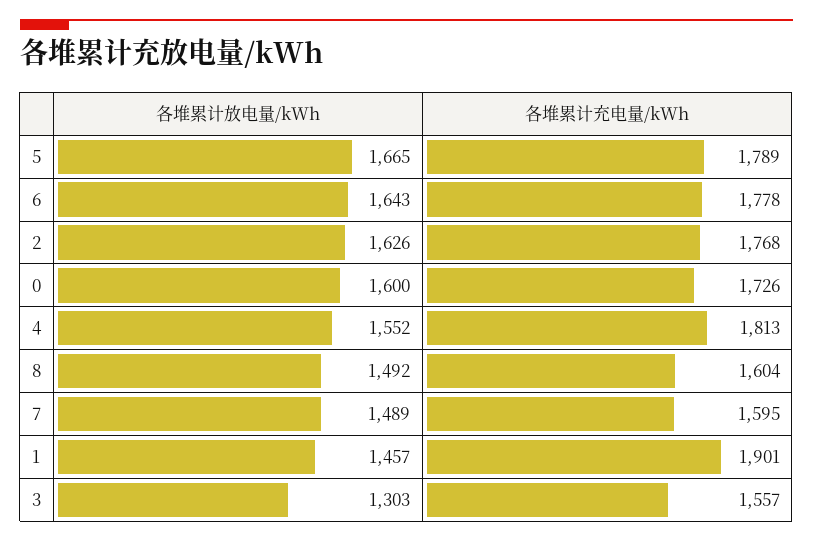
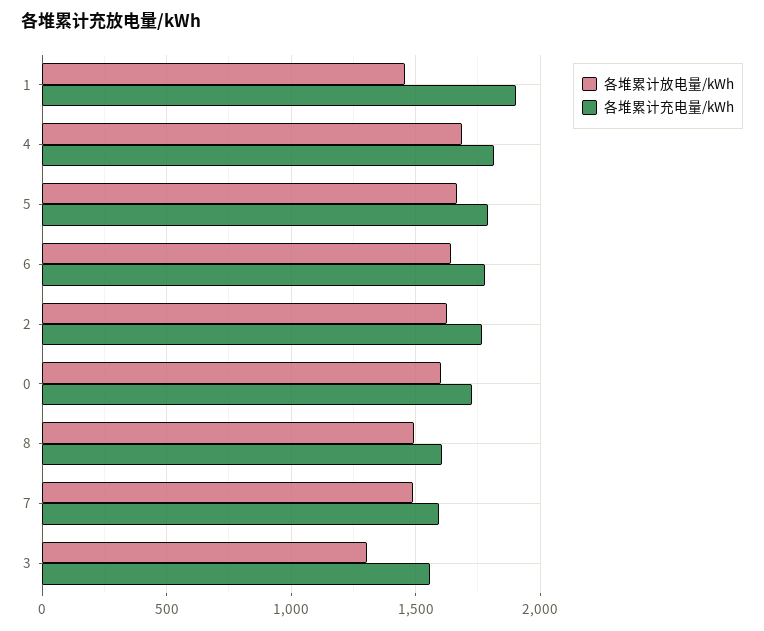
  {
    "各堆累计放电量/kWh": {
      "5": 1665,
      "6": 1643,
      "2": 1626,
      "0": 1600,
-     "4": 1552,
+     "4": 1700,
      "8": 1492,
      "7": 1489,
      "1": 1457,
      "3": 1303
    },
    "各堆累计充电量/kWh": {
      "5": 1789,
      "6": 1778,
      "2": 1768,
      "0": 1726,
      "4": 1813,
      "8": 1604,
      "7": 1595,
      "1": 1901,
      "3": 1557
    }
  }

